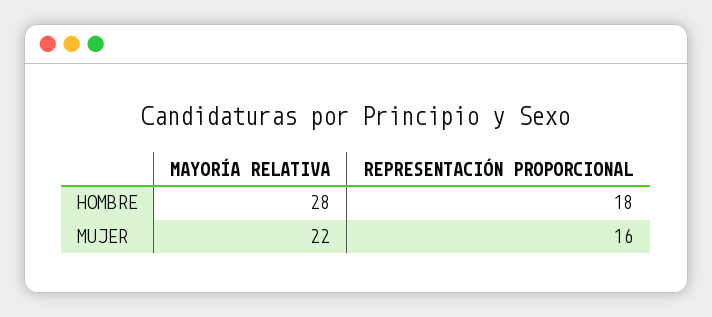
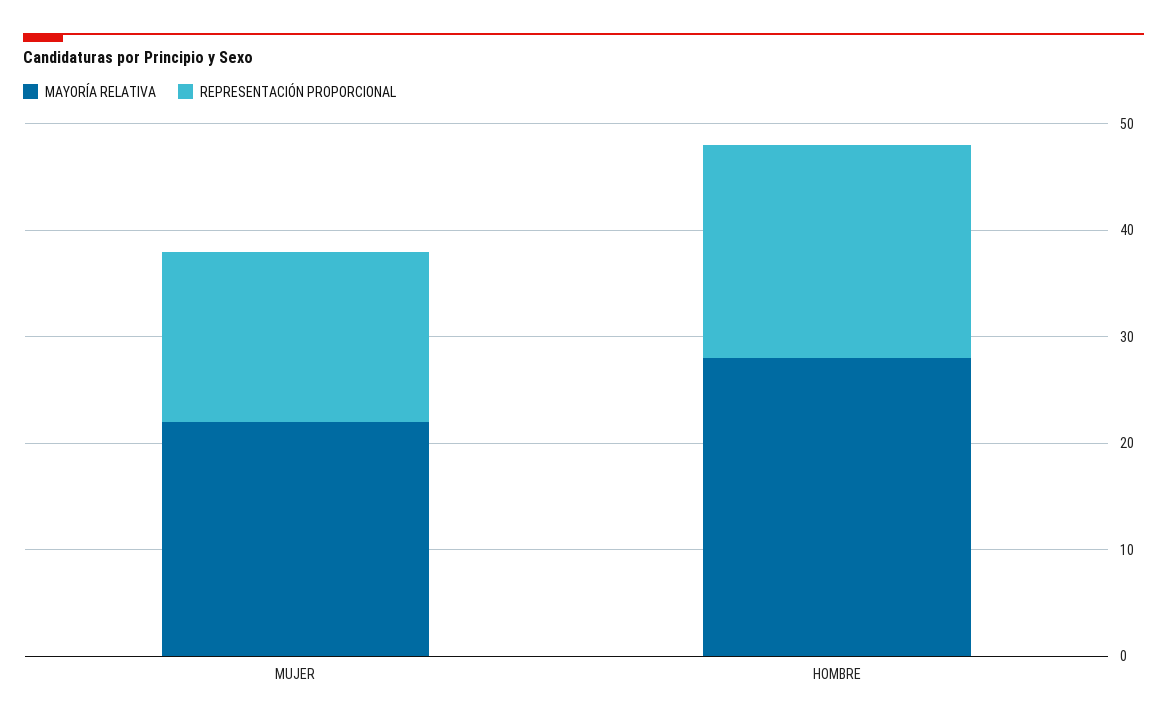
  {
    "MAYORÍA RELATIVA": {
      "HOMBRE": 28,
      "MUJER": 22
    },
    "REPRESENTACIÓN PROPORCIONAL": {
-     "HOMBRE": 18,
+     "HOMBRE": 20,
      "MUJER": 16
    }
  }

